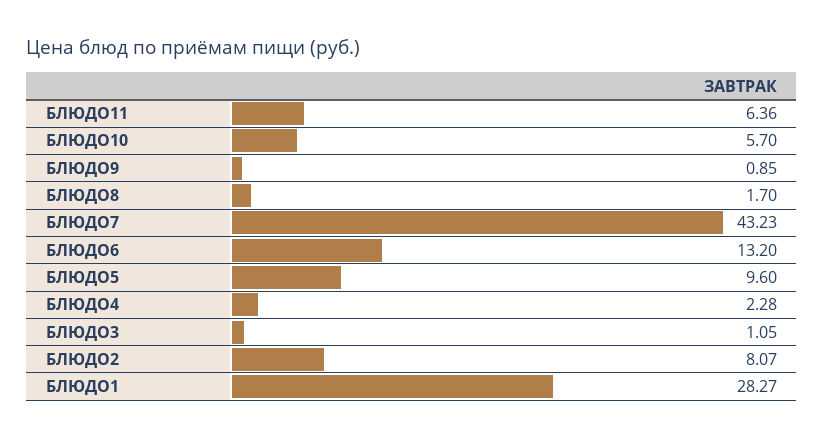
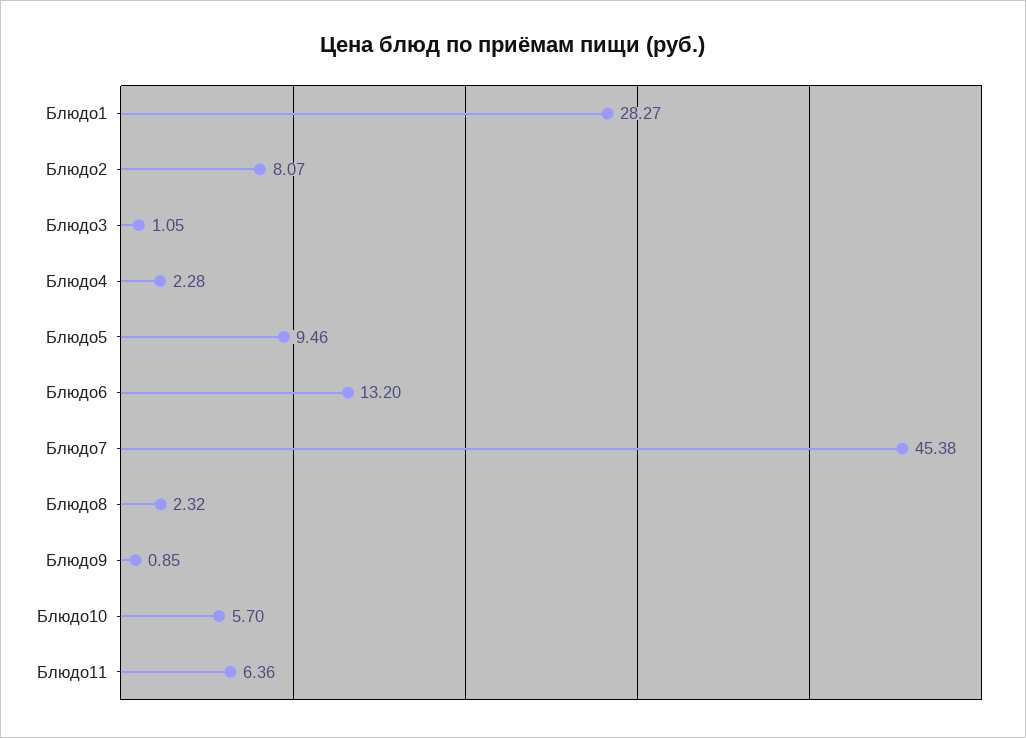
  {
    "БЛЮДО11": 6.36,
    "БЛЮДО10": 5.7,
    "БЛЮДО9": 0.85,
-   "БЛЮДО8": 1.7,
+   "БЛЮДО8": 2.32,
-   "БЛЮДО7": 43.23,
+   "БЛЮДО7": 45.38,
    "БЛЮДО6": 13.2,
-   "БЛЮДО5": 9.6,
+   "БЛЮДО5": 9.46,
    "БЛЮДО4": 2.28,
    "БЛЮДО3": 1.05,
    "БЛЮДО2": 8.07,
    "БЛЮДО1": 28.27
  }

